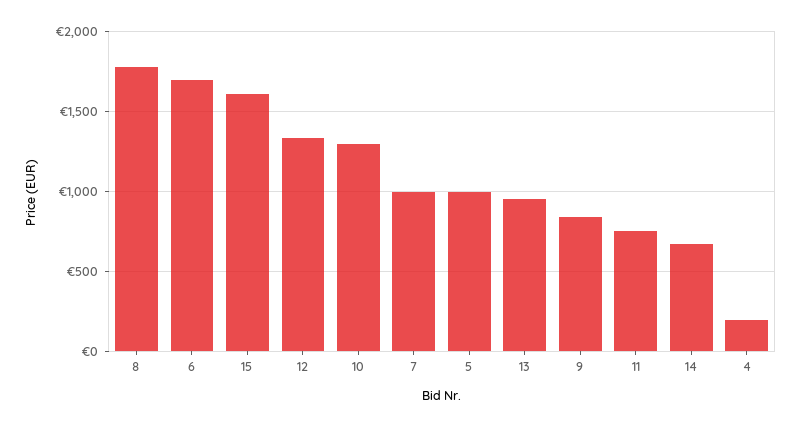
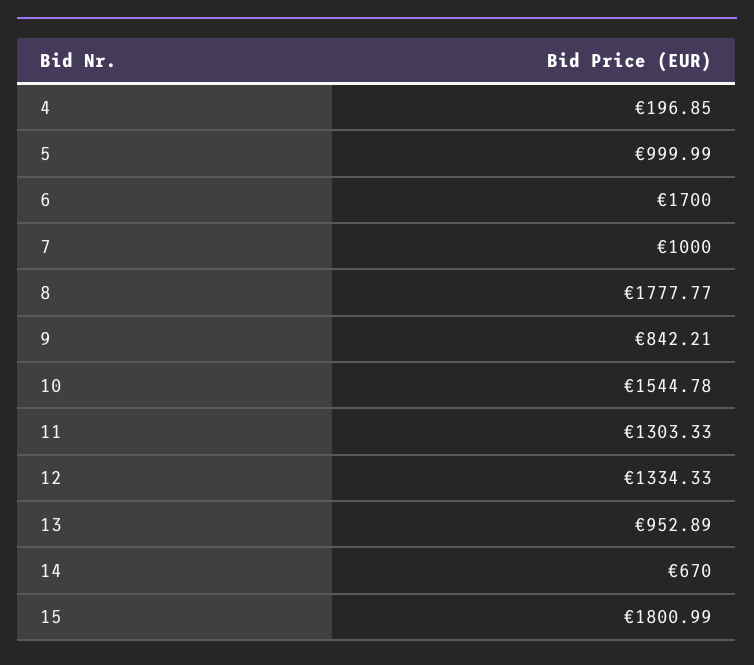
  {
    "8": 1777.77,
    "6": 1700,
-   "15": 1600,
+   "15": 1800.99,
    "12": 1334.33,
-   "10": 1300,
+   "10": 1544.78,
    "7": 1000,
    "5": 999.99,
    "13": 952.89,
    "9": 842.21,
-   "11": 750,
+   "11": 1303.33,
    "14": 670,
    "4": 196.85
  }

